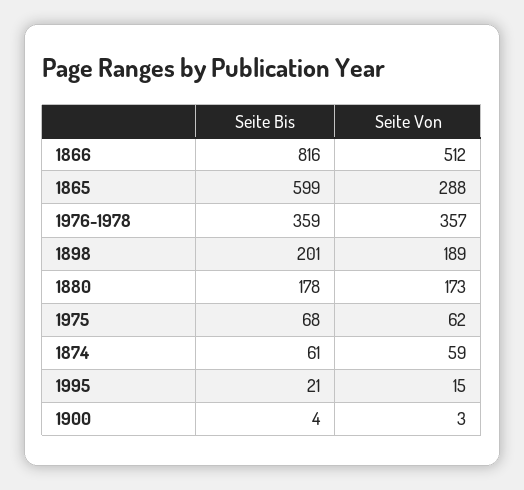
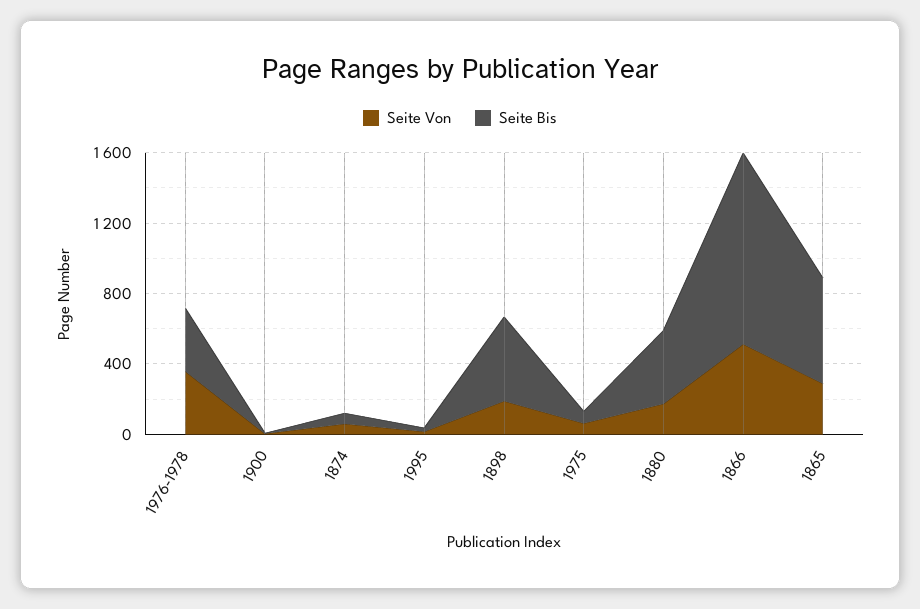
  {
    "Seite Bis": {
-     "1866": 816,
+     "1866": 1100,
      "1865": 599,
      "1976-1978": 359,
-     "1898": 201,
+     "1898": 500,
-     "1880": 178,
+     "1880": 400,
      "1975": 68,
      "1874": 61,
      "1995": 21,
      "1900": 4
    },
    "Seite Von": {
      "1866": 512,
      "1865": 288,
      "1976-1978": 357,
      "1898": 189,
      "1880": 173,
      "1975": 62,
      "1874": 59,
      "1995": 15,
      "1900": 3
    }
  }

